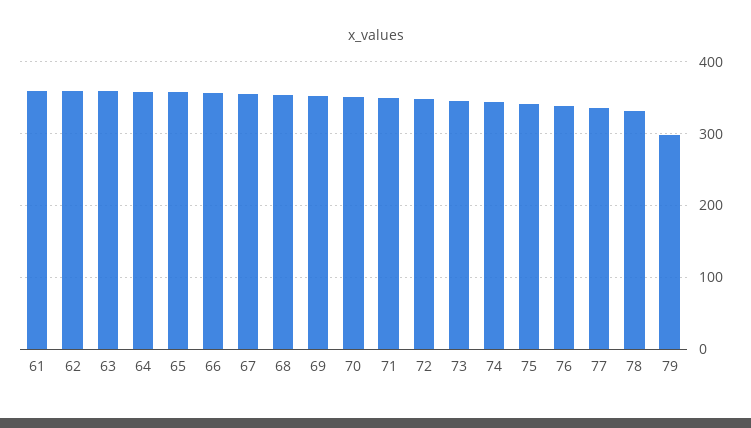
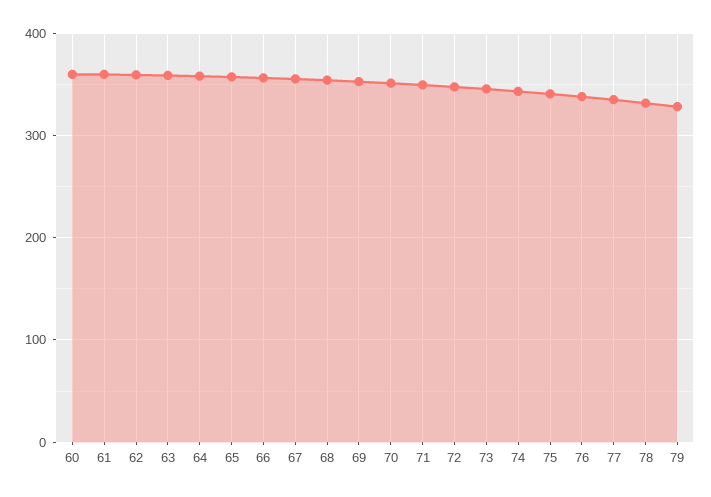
  {
    "61": 360,
    "62": 360,
    "63": 360,
    "64": 360,
    "65": 360,
    "66": 360,
    "67": 360,
    "68": 350,
    "69": 350,
    "70": 350,
    "71": 350,
    "72": 350,
    "73": 350,
    "74": 340,
    "75": 340,
    "76": 340,
    "77": 340,
    "78": 330,
-   "79": 300
+   "79": 330,
+   "60": 360
  }

